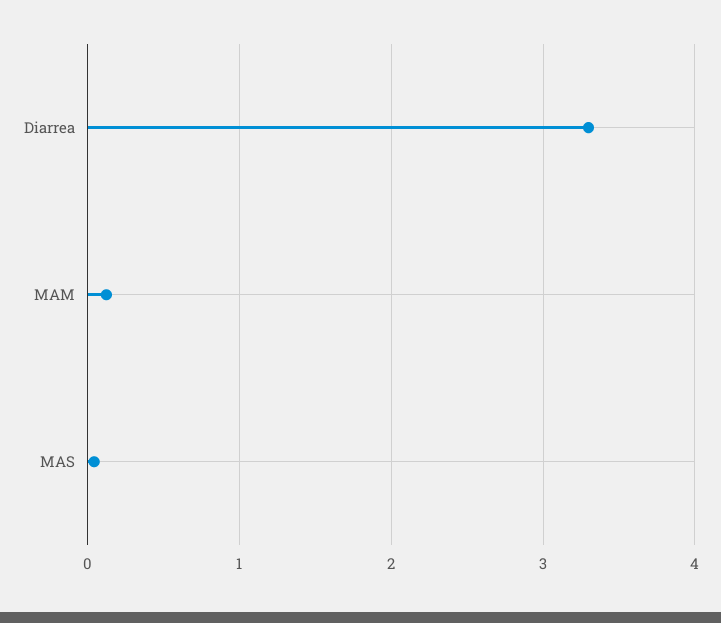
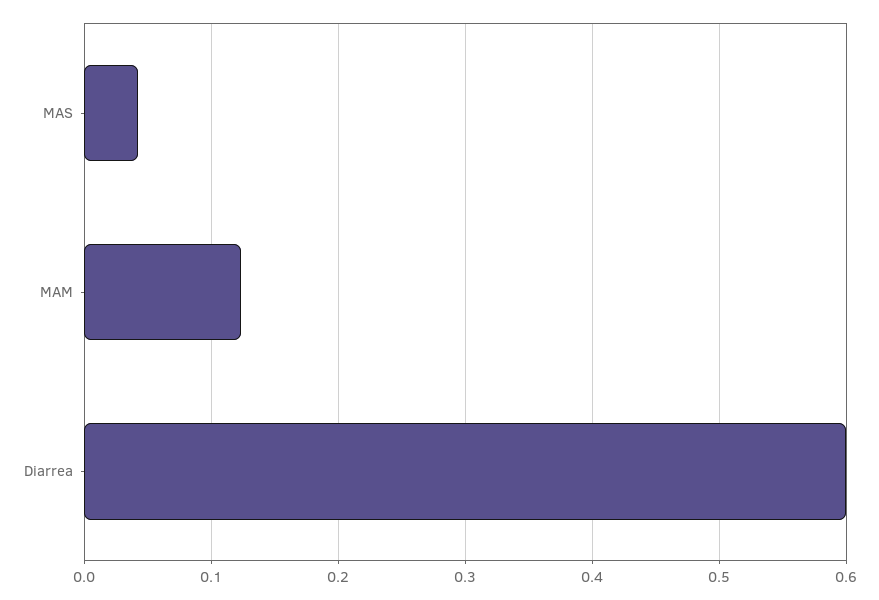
  {
-   "Diarrea": 3.3,
+   "Diarrea": 0.6,
    "MAM": 0.12,
    "MAS": 0.04
  }

